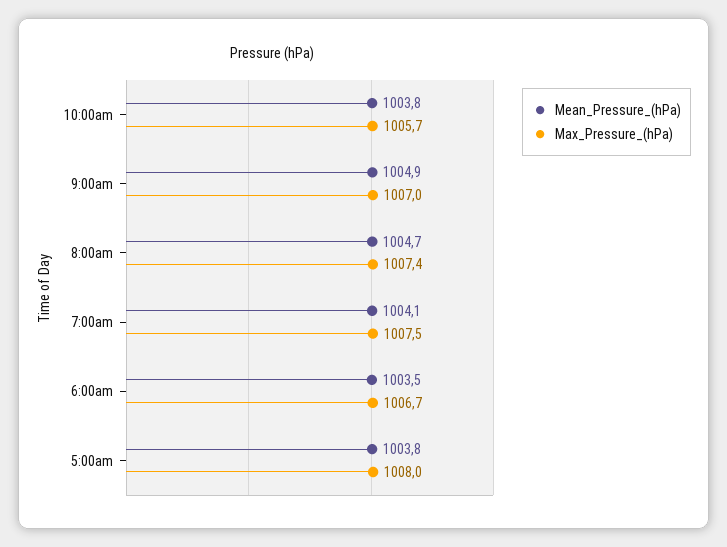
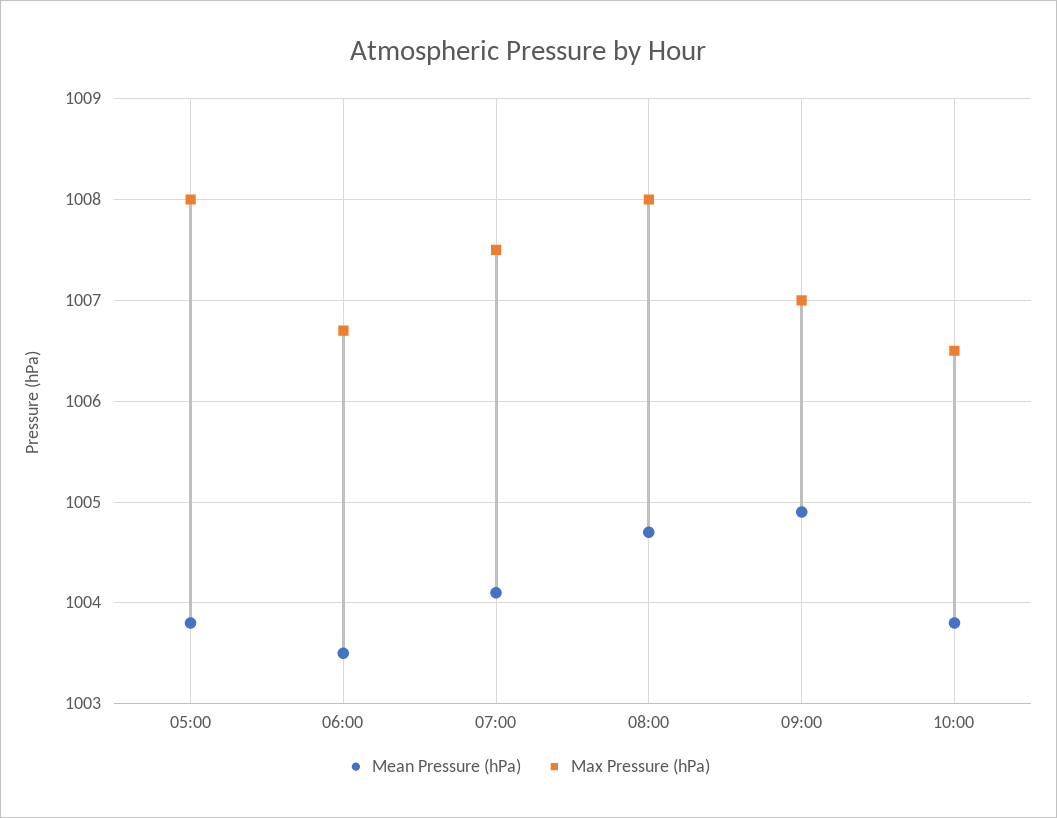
  {
    "Mean_Pressure_(hPa)": {
      "10:00am": 1003.8,
      "9:00am": 1004.9,
      "8:00am": 1004.7,
      "7:00am": 1004.1,
      "6:00am": 1003.5,
      "5:00am": 1003.8
    },
    "Max_Pressure_(hPa)": {
-     "10:00am": 1005.7,
+     "10:00am": 1006.5,
      "9:00am": 1007,
-     "8:00am": 1007.4,
+     "8:00am": 1008,
      "7:00am": 1007.5,
      "6:00am": 1006.7,
      "5:00am": 1008
    }
  }

